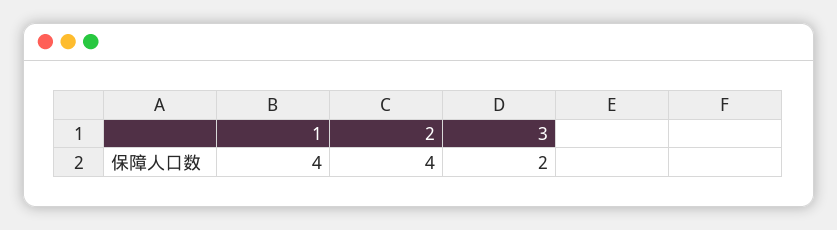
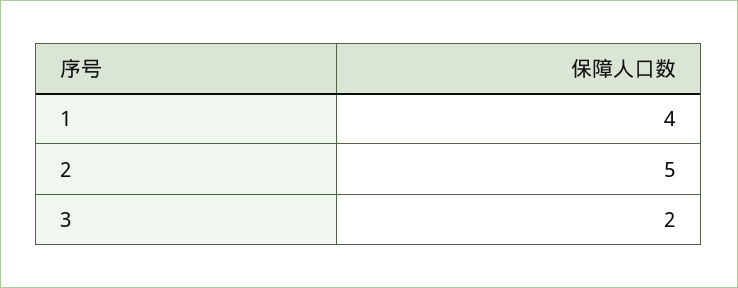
  {
    "1": 4,
-   "2": 4,
+   "2": 5,
    "3": 2
  }

